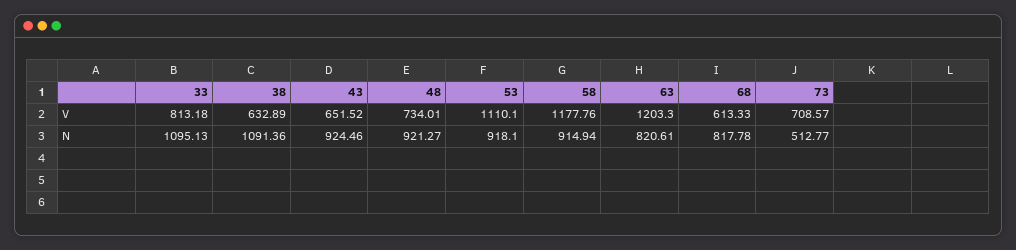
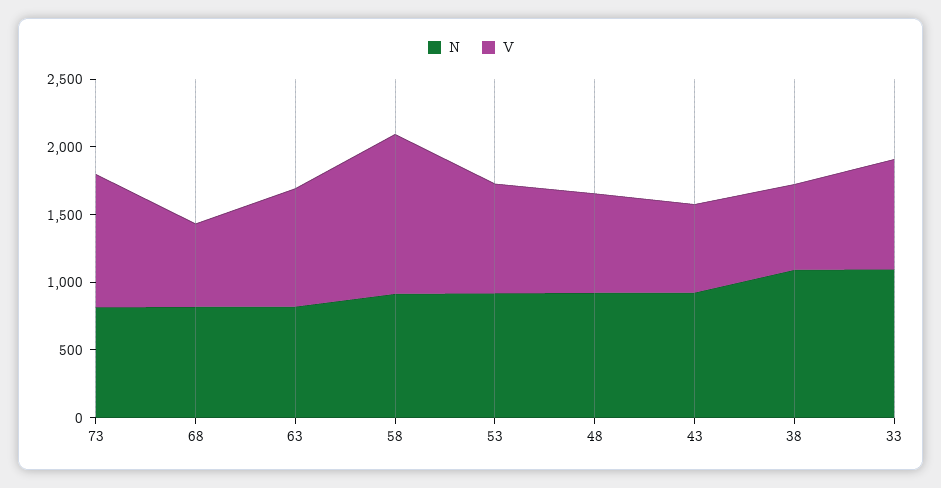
  {
    "V": {
      "33": 813.18,
      "38": 632.89,
      "43": 651.52,
      "48": 734.01,
-     "53": 1110.1,
+     "53": 800,
      "58": 1177.76,
-     "63": 1203.3,
+     "63": 900,
      "68": 613.33,
-     "73": 708.57
+     "73": 1000
    },
    "N": {
      "33": 1095.13,
      "38": 1091.36,
      "43": 924.46,
      "48": 921.27,
      "53": 918.1,
      "58": 914.94,
      "63": 820.61,
      "68": 817.78,
-     "73": 512.77
+     "73": 800
    }
  }

